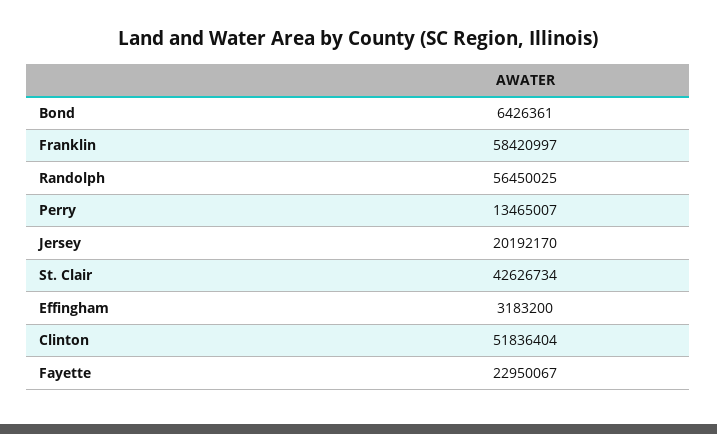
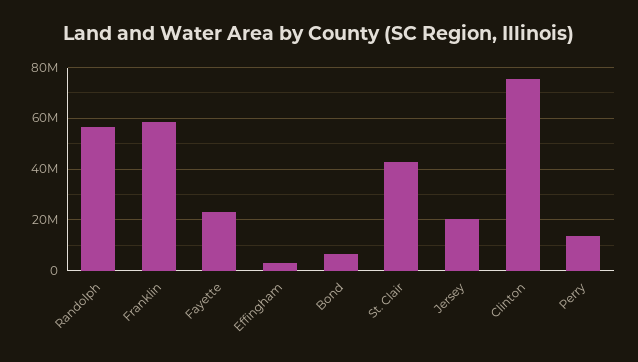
  {
    "Bond": 6426361,
    "Franklin": 58420997,
    "Randolph": 56450025,
    "Perry": 13465007,
    "Jersey": 20192170,
    "St. Clair": 42626734,
    "Effingham": 3183200,
-   "Clinton": 51836404,
+   "Clinton": 75000000,
    "Fayette": 22950067
  }

